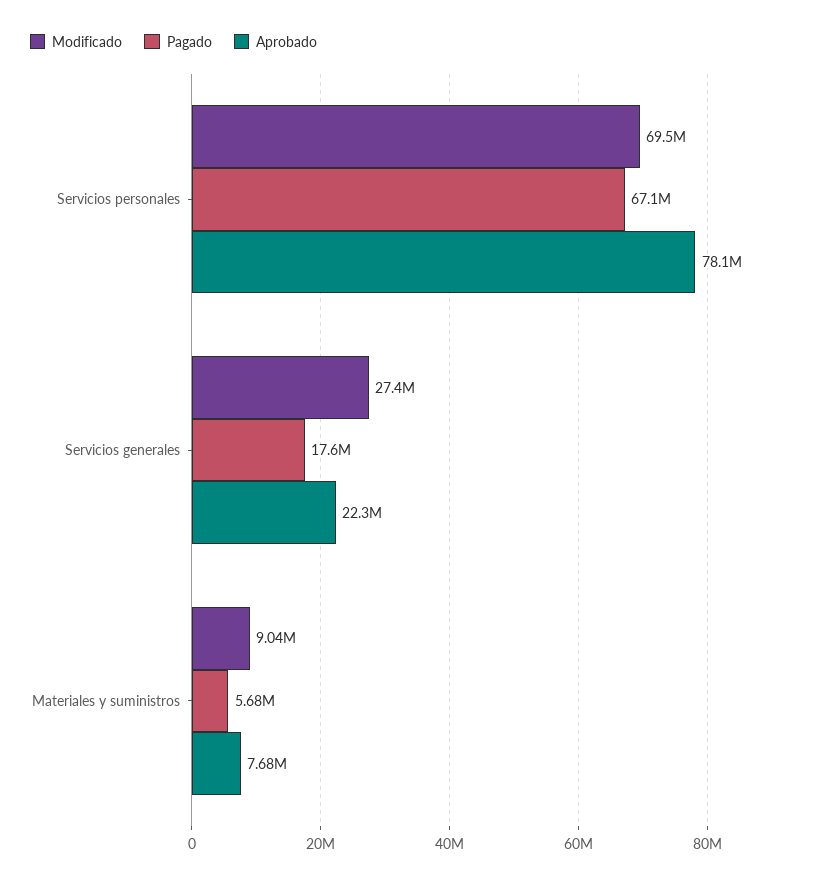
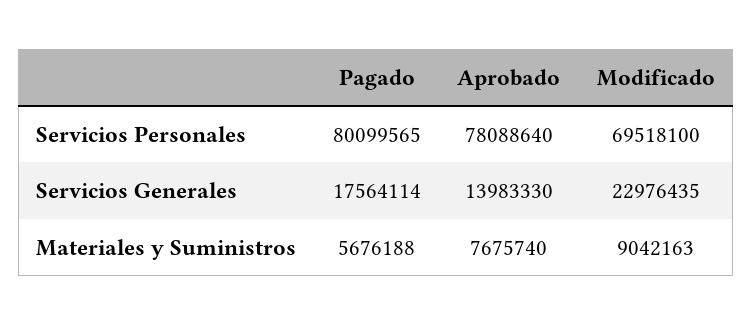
  {
    "Modificado": {
      "Servicios personales": 69518100,
-     "Servicios generales": 27400000,
+     "Servicios generales": 22976435,
      "Materiales y suministros": 9042163
    },
    "Pagado": {
-     "Servicios personales": 67100000,
+     "Servicios personales": 80099565,
      "Servicios generales": 17564114,
      "Materiales y suministros": 5676188
    },
    "Aprobado": {
      "Servicios personales": 78088640,
-     "Servicios generales": 22300000,
+     "Servicios generales": 13983330,
      "Materiales y suministros": 7675740
    }
  }

